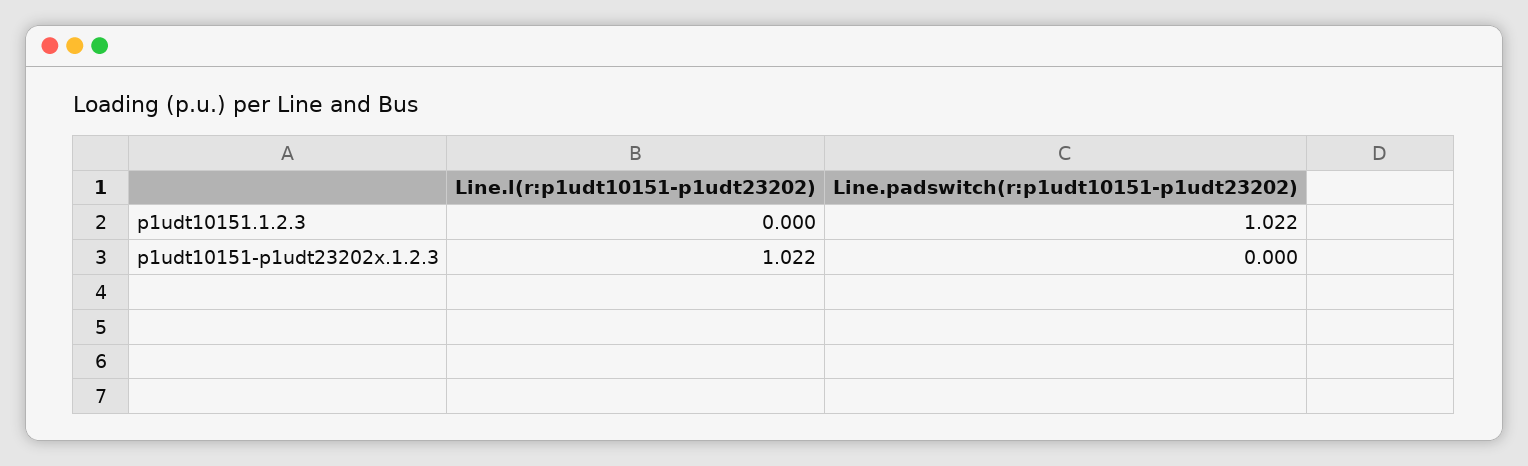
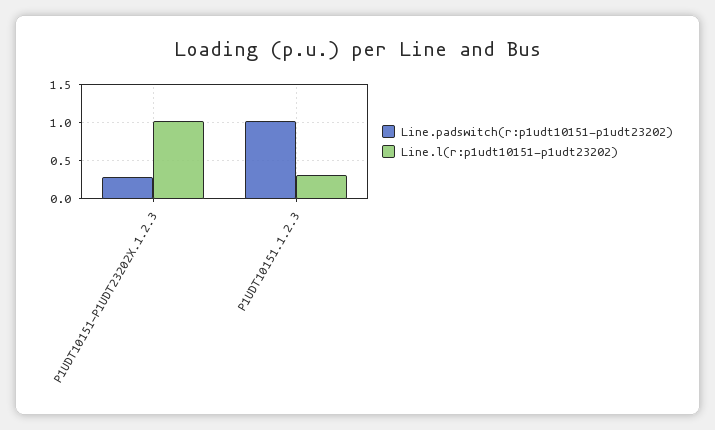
  {
    "Line.l(r:p1udt10151-p1udt23202)": {
-     "p1udt10151.1.2.3": 0,
+     "p1udt10151.1.2.3": 0.3,
      "p1udt10151-p1udt23202x.1.2.3": 1.022
    },
    "Line.padswitch(r:p1udt10151-p1udt23202)": {
      "p1udt10151.1.2.3": 1.022,
-     "p1udt10151-p1udt23202x.1.2.3": 0
+     "p1udt10151-p1udt23202x.1.2.3": 0.3
    }
  }

